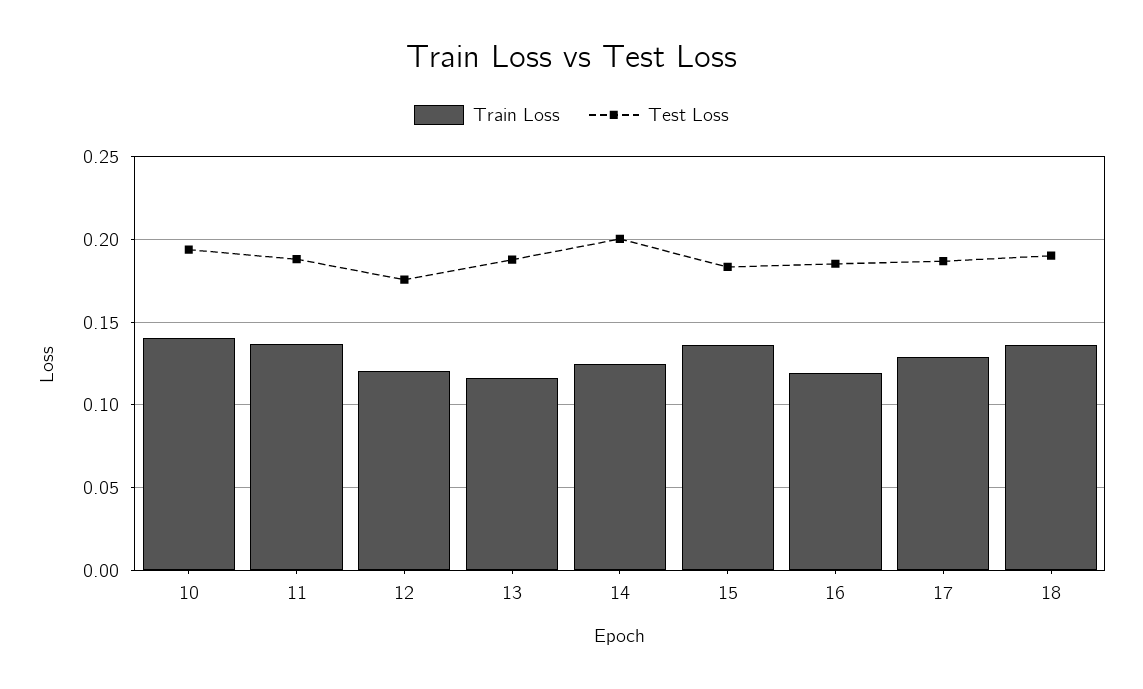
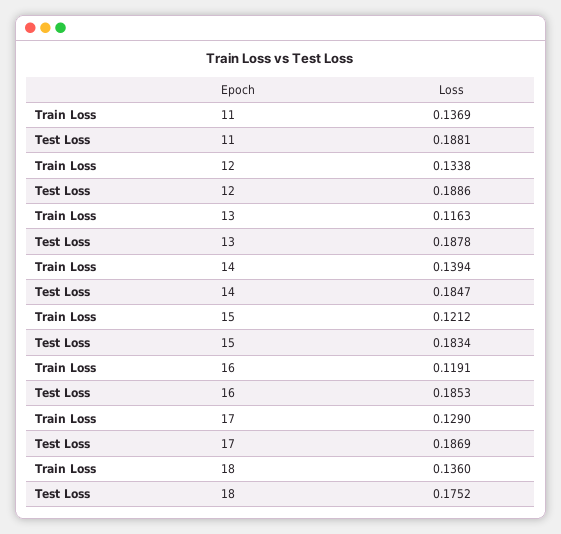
  {
    "Train Loss": {
-     "10": 0.14,
      "11": 0.1369,
-     "12": 0.12,
+     "12": 0.1338,
      "13": 0.1163,
-     "14": 0.125,
+     "14": 0.1394,
-     "15": 0.135,
+     "15": 0.1212,
      "16": 0.1191,
      "17": 0.129,
      "18": 0.136
    },
    "Test Loss": {
-     "10": 0.195,
      "11": 0.1881,
-     "12": 0.175,
+     "12": 0.1886,
      "13": 0.1878,
-     "14": 0.2,
+     "14": 0.1847,
      "15": 0.1834,
      "16": 0.1853,
      "17": 0.1869,
-     "18": 0.19
+     "18": 0.1752
    }
  }

